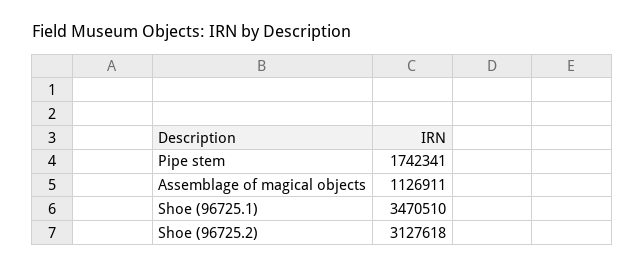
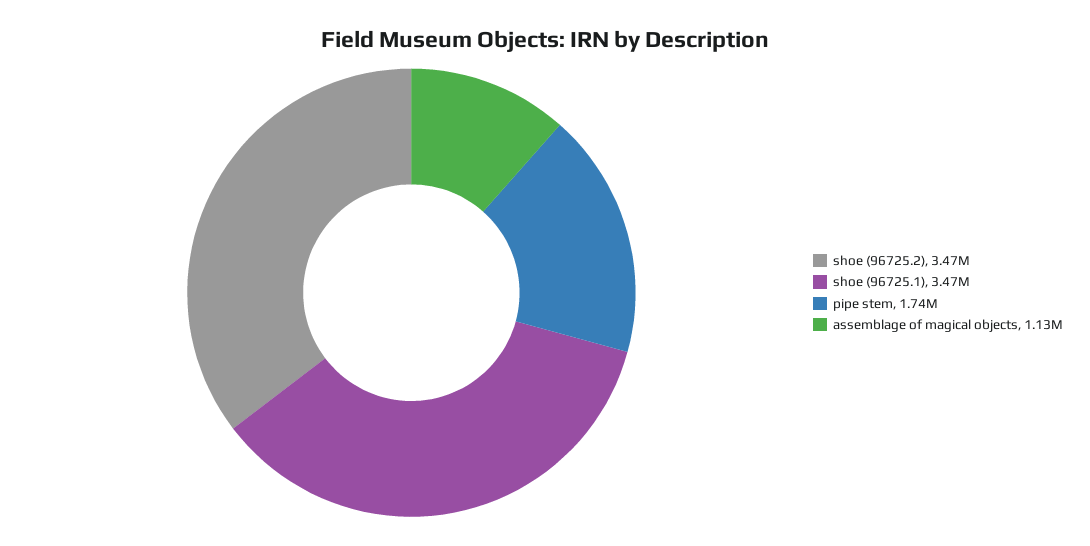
  {
    "Pipe stem": 1742341,
    "Assemblage of magical objects": 1126911,
    "Shoe (96725.1)": 3470510,
-   "Shoe (96725.2)": 3127618
+   "Shoe (96725.2)": 3470000
  }

